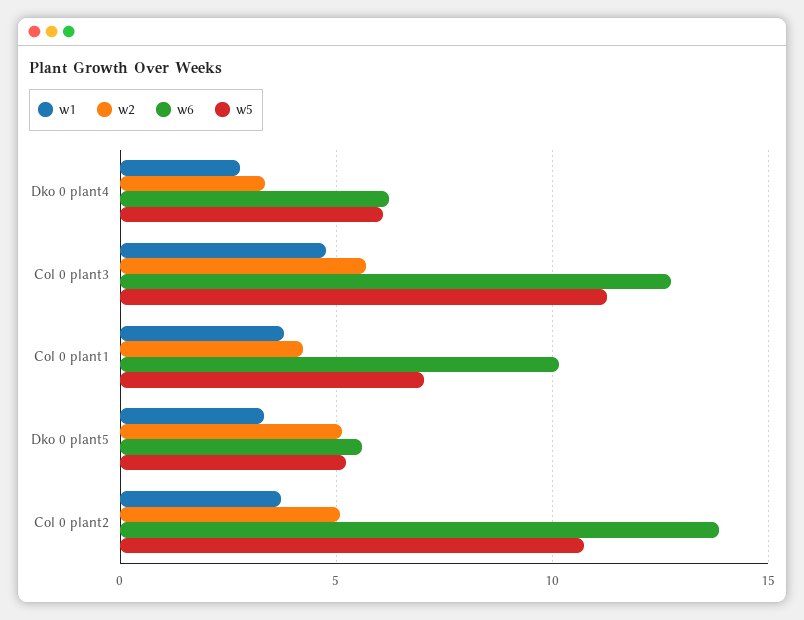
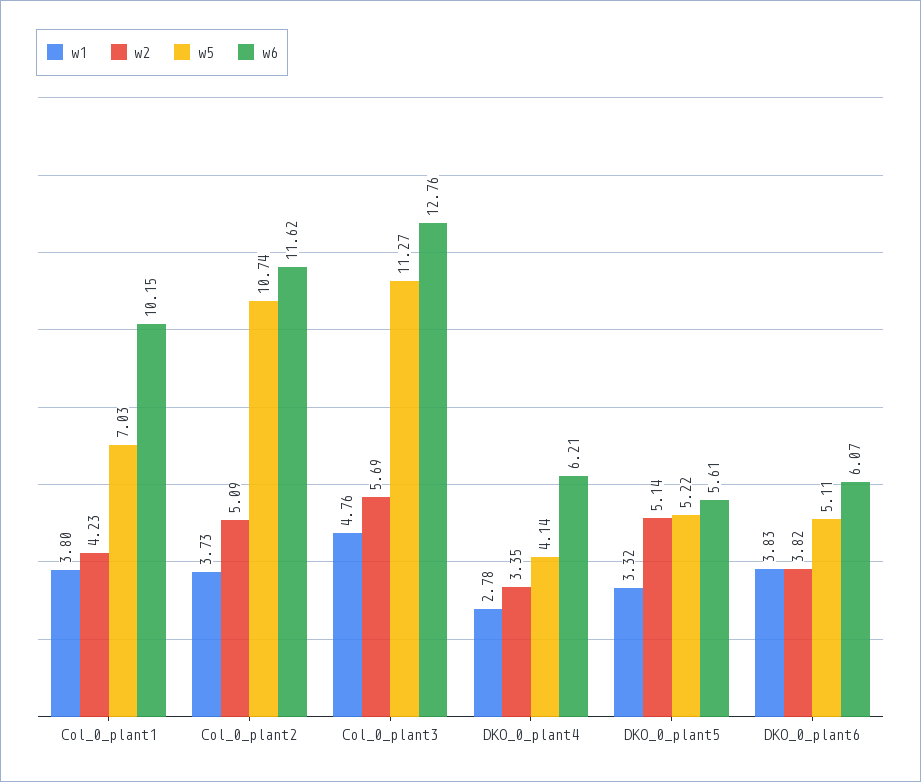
  {
    "w1": {
      "Dko 0 plant4": 2.78,
      "Col 0 plant3": 4.76,
      "Col 0 plant1": 3.8,
      "Dko 0 plant5": 3.32,
-     "Col 0 plant2": 3.73
+     "Col 0 plant2": 3.73,
+     "DKO_0_plant6": 3.83
    },
    "w2": {
      "Dko 0 plant4": 3.35,
      "Col 0 plant3": 5.69,
      "Col 0 plant1": 4.23,
      "Dko 0 plant5": 5.14,
-     "Col 0 plant2": 5.09
+     "Col 0 plant2": 5.09,
+     "DKO_0_plant6": 3.82
    },
    "w6": {
      "Dko 0 plant4": 6.21,
      "Col 0 plant3": 12.76,
      "Col 0 plant1": 10.15,
      "Dko 0 plant5": 5.61,
-     "Col 0 plant2": 14
+     "Col 0 plant2": 11.62,
+     "DKO_0_plant6": 6.07
    },
    "w5": {
-     "Dko 0 plant4": 6,
+     "Dko 0 plant4": 4.14,
      "Col 0 plant3": 11.27,
      "Col 0 plant1": 7.03,
      "Dko 0 plant5": 5.22,
-     "Col 0 plant2": 10.74
+     "Col 0 plant2": 10.74,
+     "DKO_0_plant6": 5.11
    }
  }

